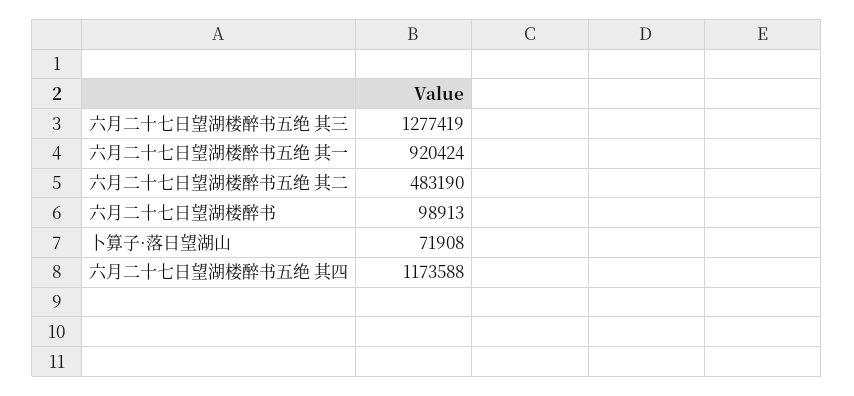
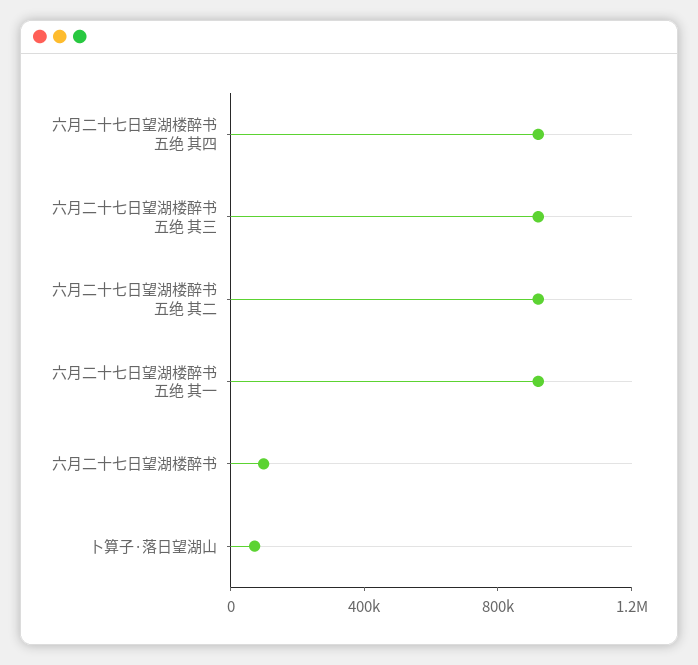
  {
-   "六月二十七日望湖楼醉书五绝 其三": 1277419,
+   "六月二十七日望湖楼醉书五绝 其三": 900000,
    "六月二十七日望湖楼醉书五绝 其一": 920424,
-   "六月二十七日望湖楼醉书五绝 其二": 483190,
+   "六月二十七日望湖楼醉书五绝 其二": 900000,
    "六月二十七日望湖楼醉书": 98913,
    "卜算子·落日望湖山": 71908,
-   "六月二十七日望湖楼醉书五绝 其四": 1173588
+   "六月二十七日望湖楼醉书五绝 其四": 900000
  }

